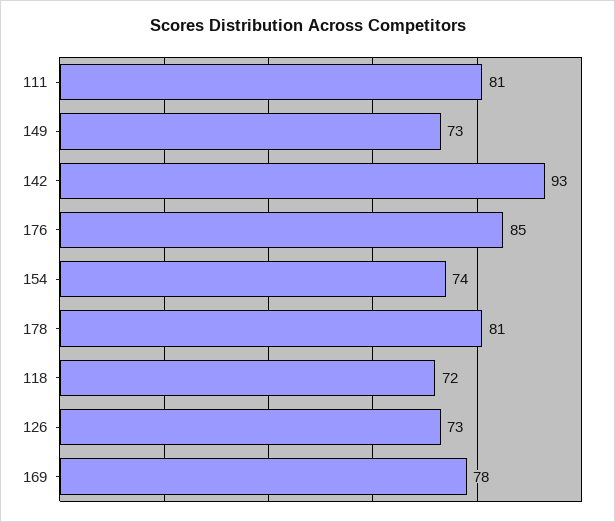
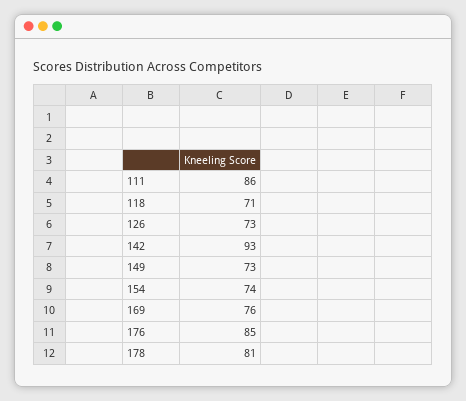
  {
-   "111": 81,
+   "111": 86,
    "149": 73,
    "142": 93,
    "176": 85,
    "154": 74,
    "178": 81,
-   "118": 72,
+   "118": 71,
    "126": 73,
-   "169": 78
+   "169": 76
  }

